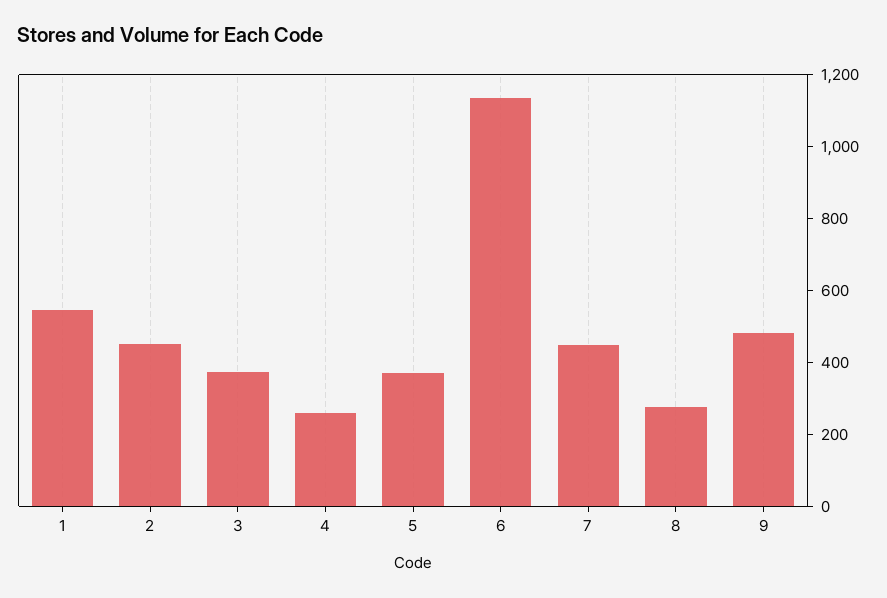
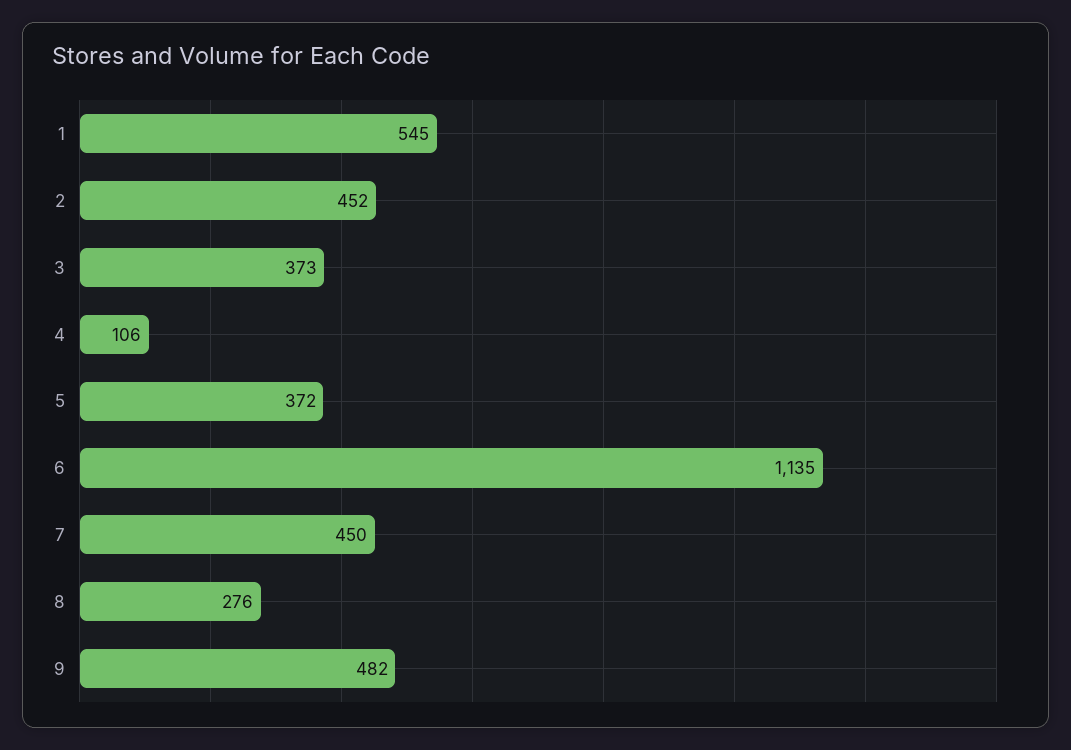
  {
    "1": 545,
    "2": 452,
    "3": 373,
-   "4": 250,
+   "4": 106,
    "5": 372,
    "6": 1135,
    "7": 450,
    "8": 276,
    "9": 482
  }

